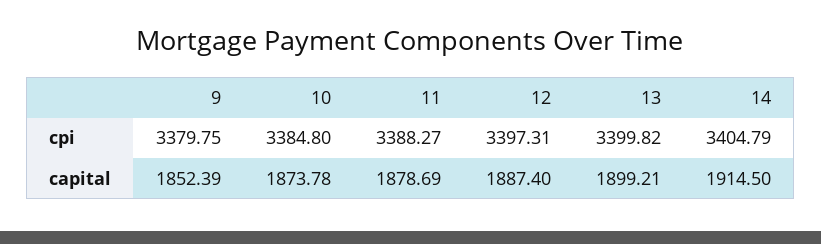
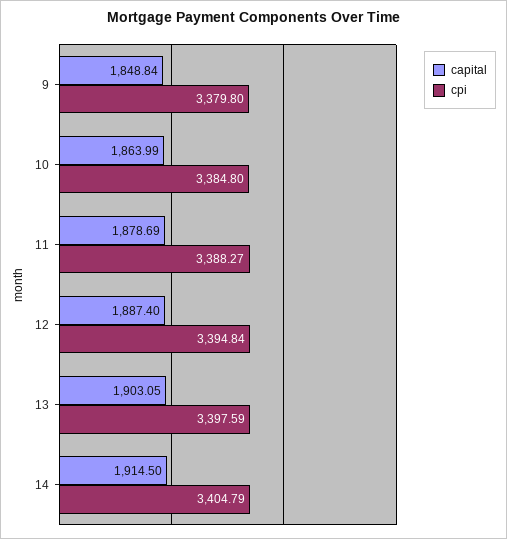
  {
    "cpi": {
-     "9": 3379.75,
+     "9": 3379.8,
      "10": 3384.8,
      "11": 3388.27,
-     "12": 3397.31,
+     "12": 3394.84,
-     "13": 3399.82,
+     "13": 3397.59,
      "14": 3404.79
    },
    "capital": {
-     "9": 1852.39,
+     "9": 1848.84,
-     "10": 1873.78,
+     "10": 1863.99,
      "11": 1878.69,
      "12": 1887.4,
-     "13": 1899.21,
+     "13": 1903.05,
      "14": 1914.5
    }
  }

